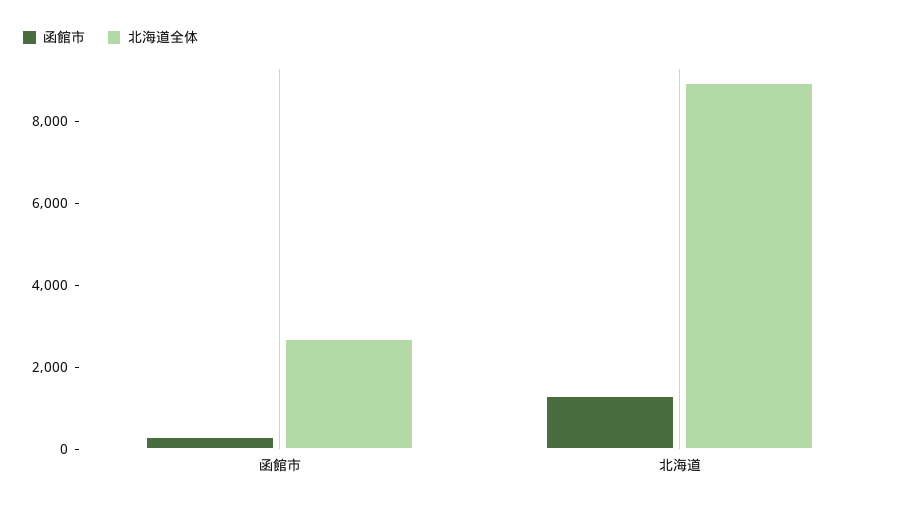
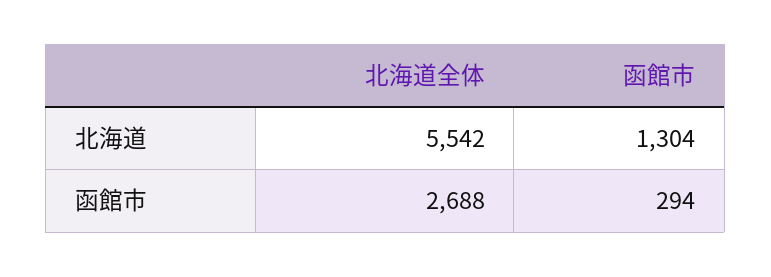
  {
    "函館市": {
      "函館市": 294,
      "北海道": 1304
    },
    "北海道全体": {
      "函館市": 2688,
-     "北海道": 9000
+     "北海道": 5542
    }
  }

